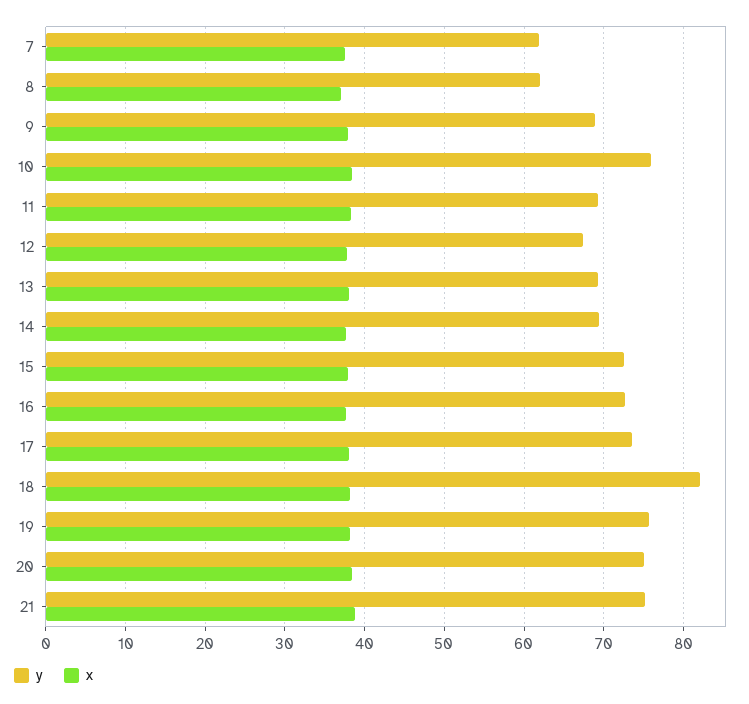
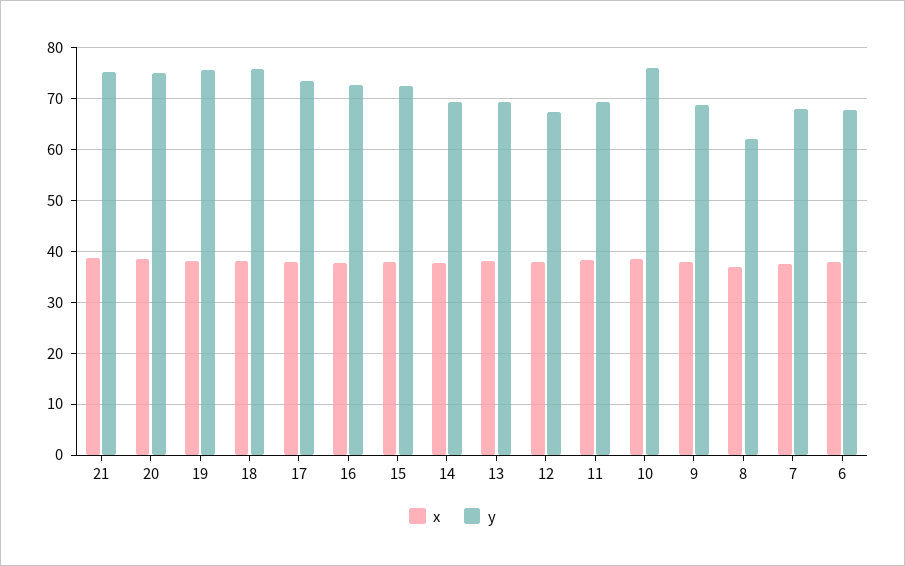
  {
    "y": {
-     "7": 62,
+     "7": 68,
      "8": 62,
      "9": 69,
      "10": 76,
      "11": 69,
      "12": 67,
      "13": 69,
      "14": 69,
      "15": 73,
      "16": 73,
      "17": 74,
-     "18": 82,
+     "18": 76,
      "19": 76,
      "20": 75,
-     "21": 75
+     "21": 75,
+     "6": 68
    },
    "x": {
      "7": 38,
      "8": 37,
      "9": 38,
      "10": 38,
      "11": 38,
      "12": 38,
      "13": 38,
      "14": 38,
      "15": 38,
      "16": 38,
      "17": 38,
      "18": 38,
      "19": 38,
      "20": 38,
-     "21": 39
+     "21": 39,
+     "6": 38
    }
  }

